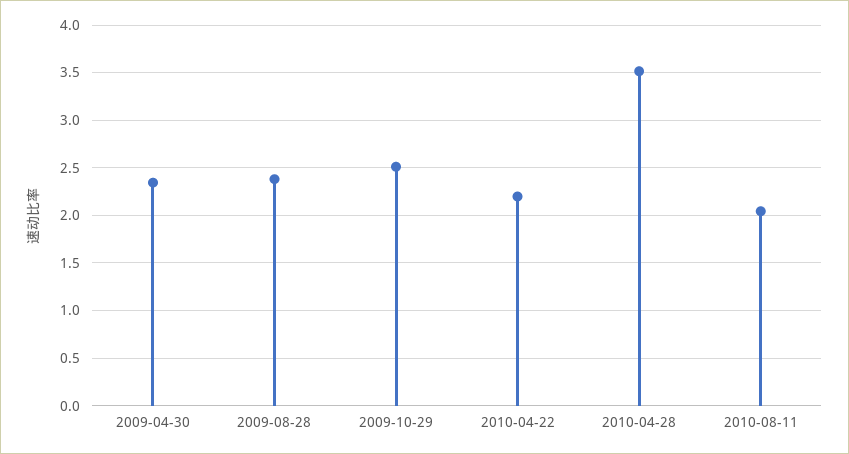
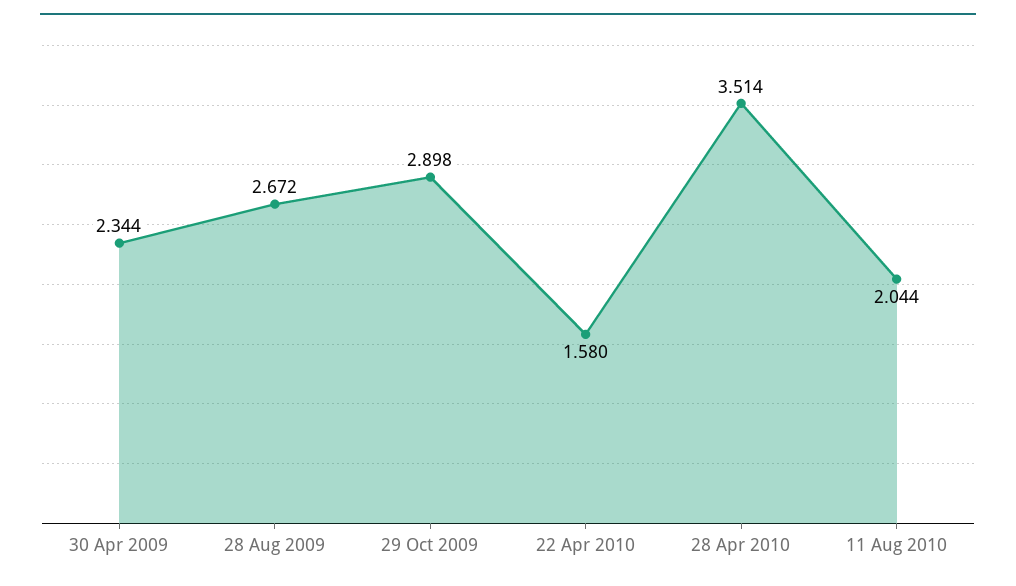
  {
    "2009-04-30": 2.344,
-   "2009-08-28": 2.4,
+   "2009-08-28": 2.672,
-   "2009-10-29": 2.5,
+   "2009-10-29": 2.898,
-   "2010-04-22": 2.2,
+   "2010-04-22": 1.58,
    "2010-04-28": 3.514,
    "2010-08-11": 2.044
  }

